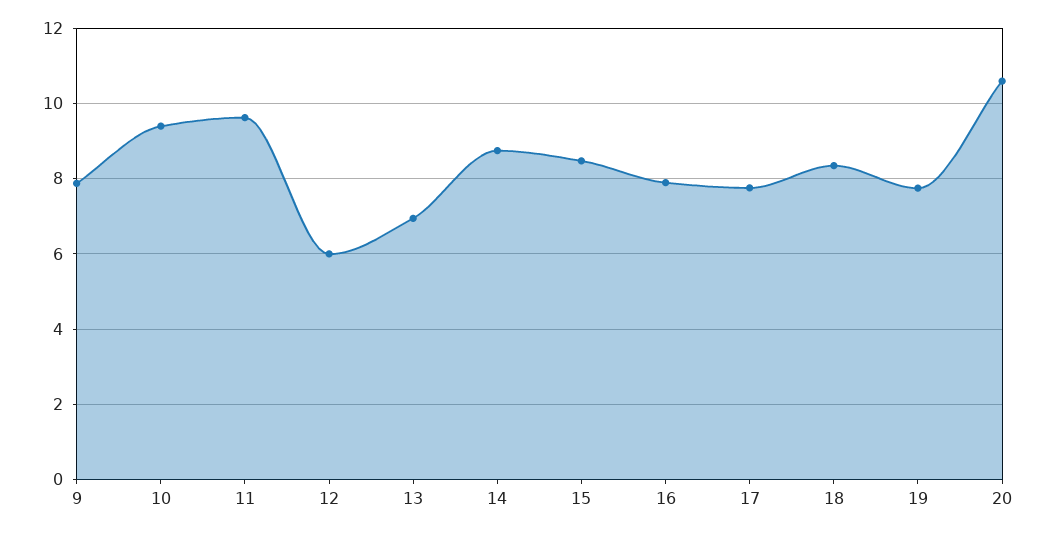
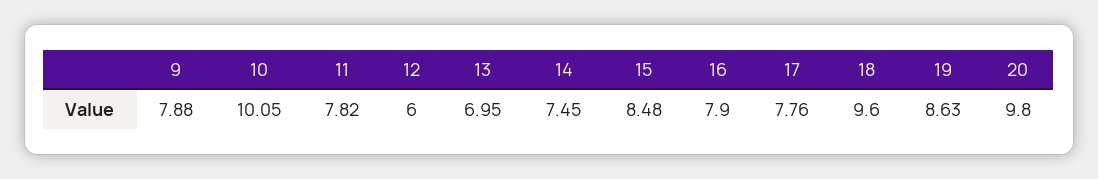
  {
    "9": 7.88,
-   "10": 9.4,
+   "10": 10.05,
-   "11": 9.6,
+   "11": 7.82,
    "12": 6,
    "13": 6.95,
-   "14": 8.8,
+   "14": 7.45,
    "15": 8.48,
    "16": 7.9,
    "17": 7.76,
-   "18": 8.4,
+   "18": 9.6,
-   "19": 7.8,
+   "19": 8.63,
-   "20": 10.6
+   "20": 9.8
  }

